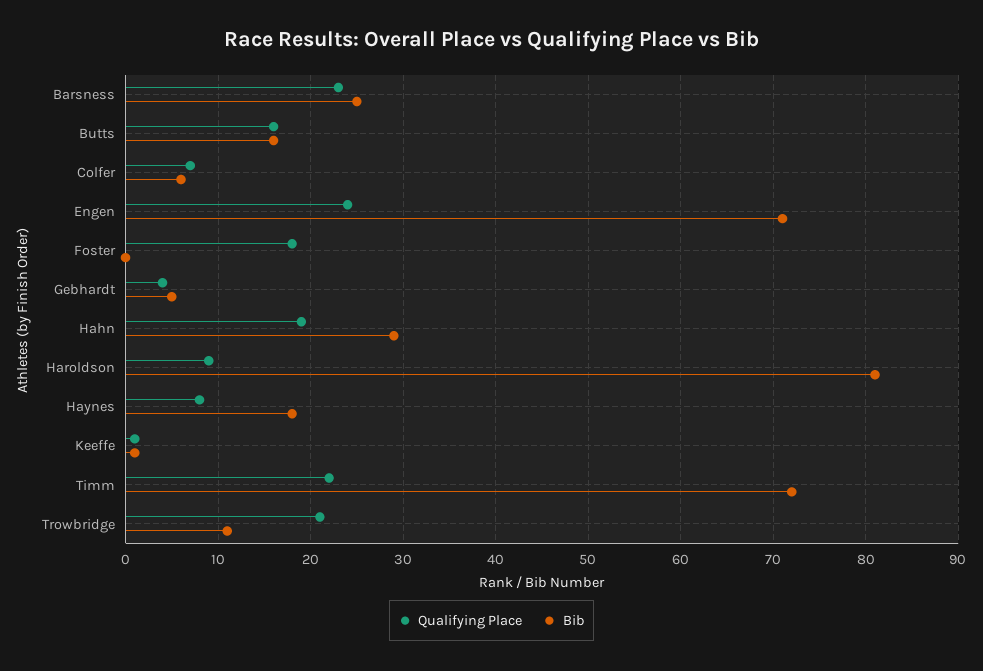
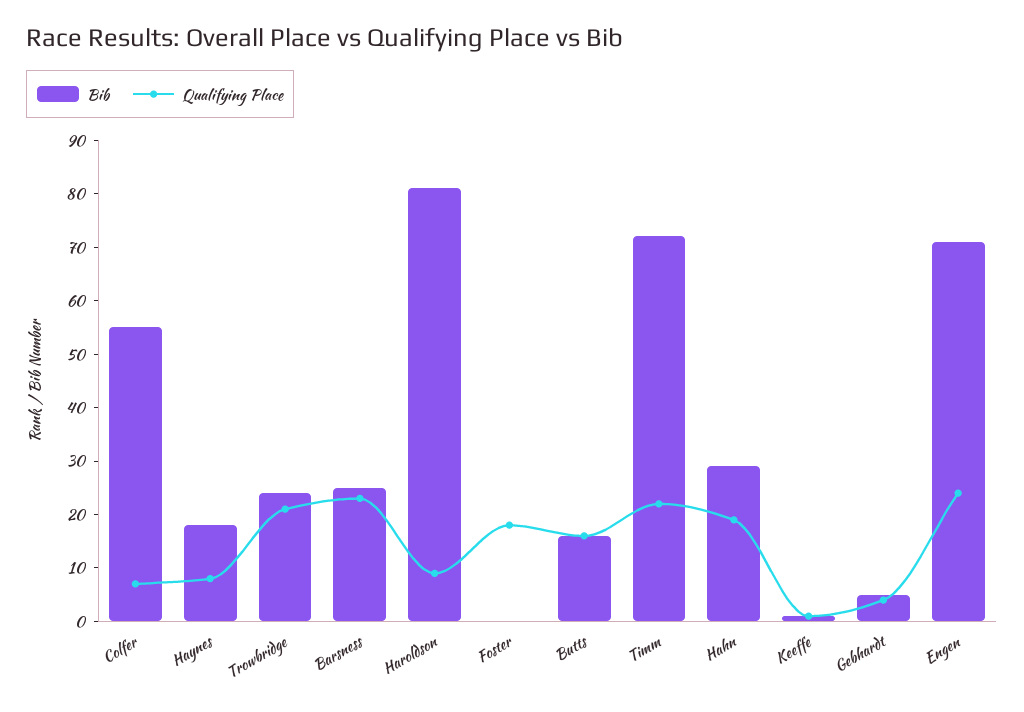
  {
    "Qualifying Place": {
      "Barsness": 23,
      "Butts": 16,
      "Colfer": 7,
      "Engen": 24,
      "Foster": 18,
      "Gebhardt": 4,
      "Hahn": 19,
      "Haroldson": 9,
      "Haynes": 8,
      "Keeffe": 1,
      "Timm": 22,
      "Trowbridge": 21
    },
    "Bib": {
      "Barsness": 25,
      "Butts": 16,
-     "Colfer": 6,
+     "Colfer": 55,
      "Engen": 71,
      "Foster": 0,
      "Gebhardt": 5,
      "Hahn": 29,
      "Haroldson": 81,
      "Haynes": 18,
      "Keeffe": 1,
      "Timm": 72,
-     "Trowbridge": 11
+     "Trowbridge": 25
    }
  }

